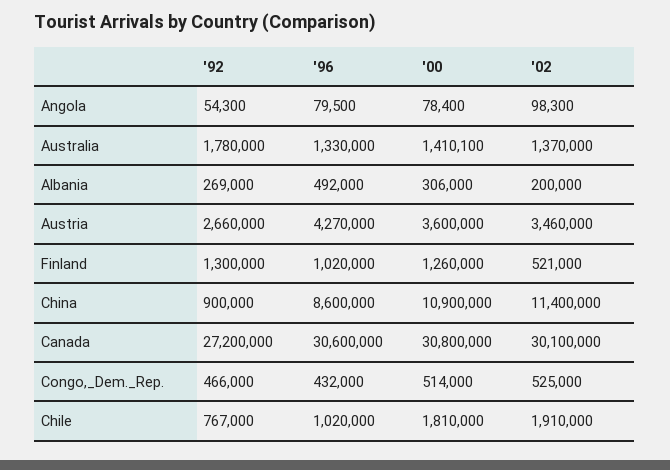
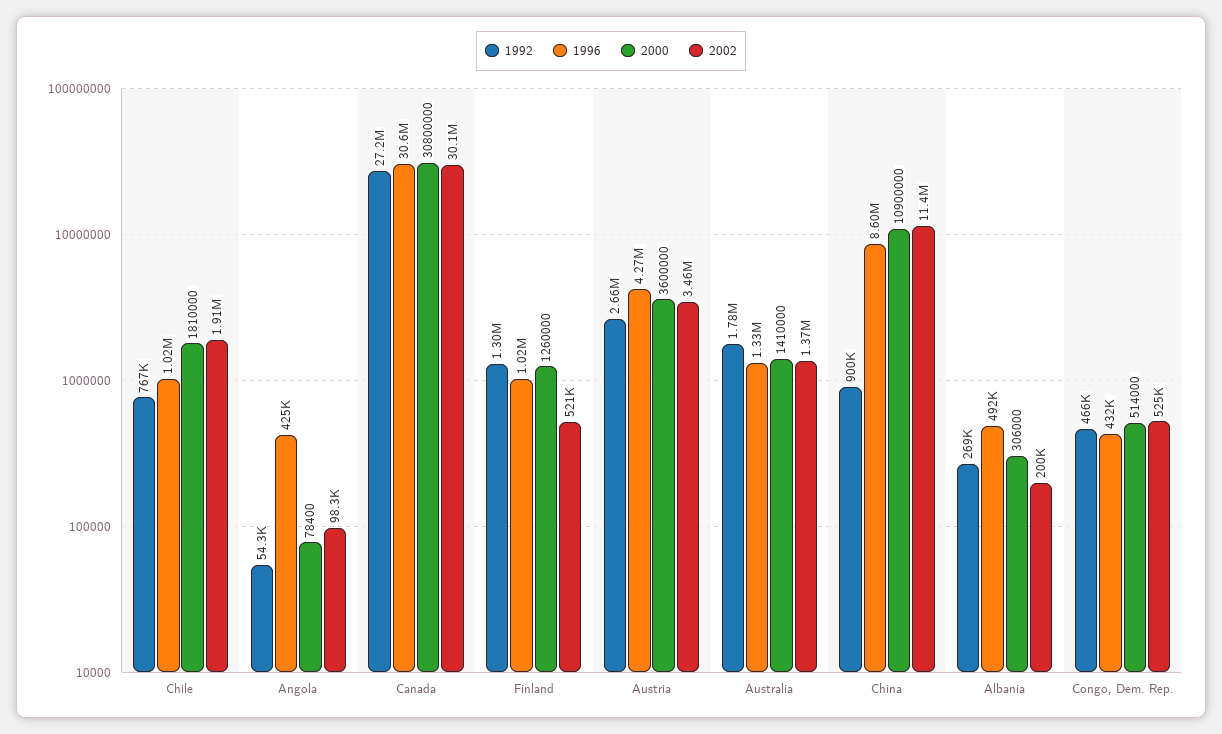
  {
    "'92": {
      "Angola": 54300,
      "Australia": 1780000,
      "Albania": 269000,
      "Austria": 2660000,
      "Finland": 1300000,
      "China": 900000,
      "Canada": 27200000,
      "Congo,_Dem._Rep.": 466000,
      "Chile": 767000
    },
    "'96": {
-     "Angola": 79500,
+     "Angola": 425000,
      "Australia": 1330000,
      "Albania": 492000,
      "Austria": 4270000,
      "Finland": 1020000,
      "China": 8600000,
      "Canada": 30600000,
      "Congo,_Dem._Rep.": 432000,
      "Chile": 1020000
    },
    "'00": {
      "Angola": 78400,
-     "Australia": 1410100,
+     "Australia": 1410000,
      "Albania": 306000,
      "Austria": 3600000,
      "Finland": 1260000,
      "China": 10900000,
      "Canada": 30800000,
      "Congo,_Dem._Rep.": 514000,
      "Chile": 1810000
    },
    "'02": {
      "Angola": 98300,
      "Australia": 1370000,
      "Albania": 200000,
      "Austria": 3460000,
      "Finland": 521000,
      "China": 11400000,
      "Canada": 30100000,
      "Congo,_Dem._Rep.": 525000,
      "Chile": 1910000
    }
  }

